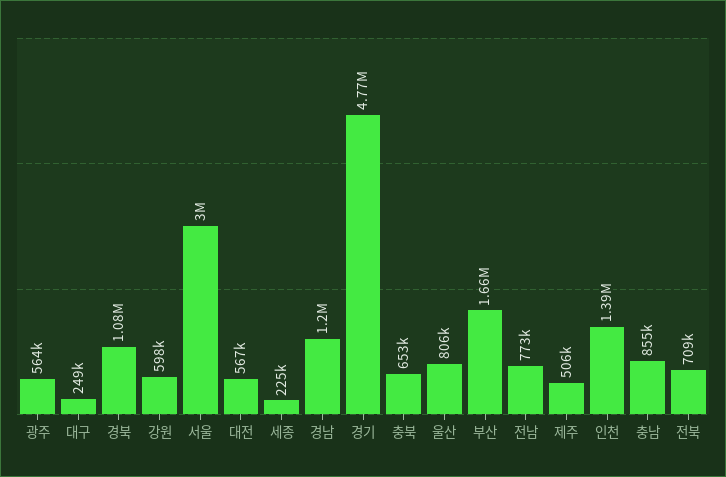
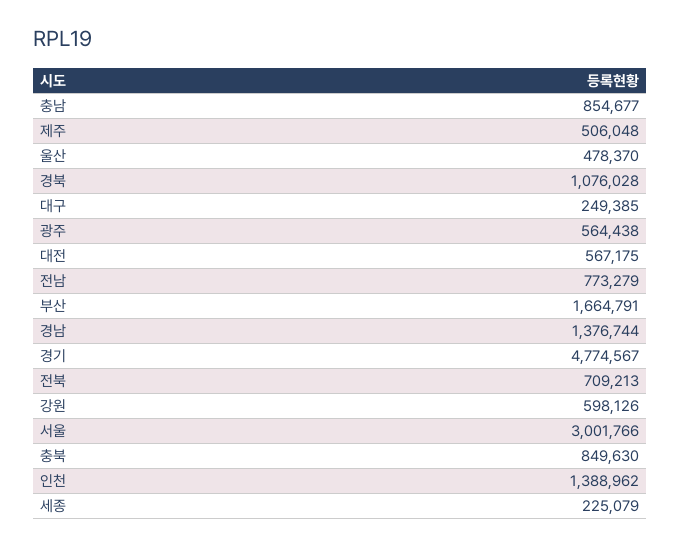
  {
    "광주": 564438,
    "대구": 249385,
    "경북": 1076028,
    "강원": 598126,
    "서울": 3001766,
    "대전": 567175,
    "세종": 225079,
-   "경남": 1200000,
+   "경남": 1376744,
    "경기": 4774567,
-   "충북": 653000,
+   "충북": 849630,
-   "울산": 806000,
+   "울산": 478370,
    "부산": 1664791,
    "전남": 773279,
    "제주": 506048,
    "인천": 1388962,
    "충남": 854677,
    "전북": 709213
  }

